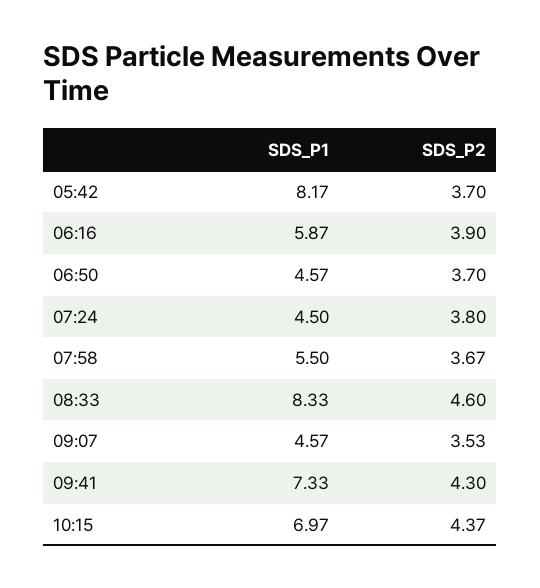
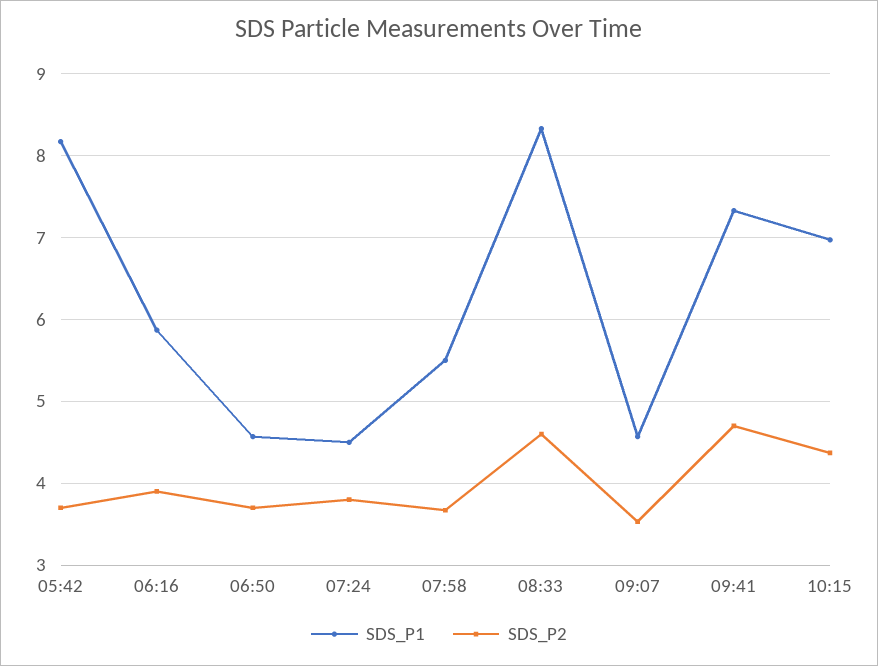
  {
    "SDS_P1": {
      "05:42": 8.17,
      "06:16": 5.87,
      "06:50": 4.57,
      "07:24": 4.5,
      "07:58": 5.5,
      "08:33": 8.33,
      "09:07": 4.57,
      "09:41": 7.33,
      "10:15": 6.97
    },
    "SDS_P2": {
      "05:42": 3.7,
      "06:16": 3.9,
      "06:50": 3.7,
      "07:24": 3.8,
      "07:58": 3.67,
      "08:33": 4.6,
      "09:07": 3.53,
-     "09:41": 4.3,
+     "09:41": 4.7,
      "10:15": 4.37
    }
  }

